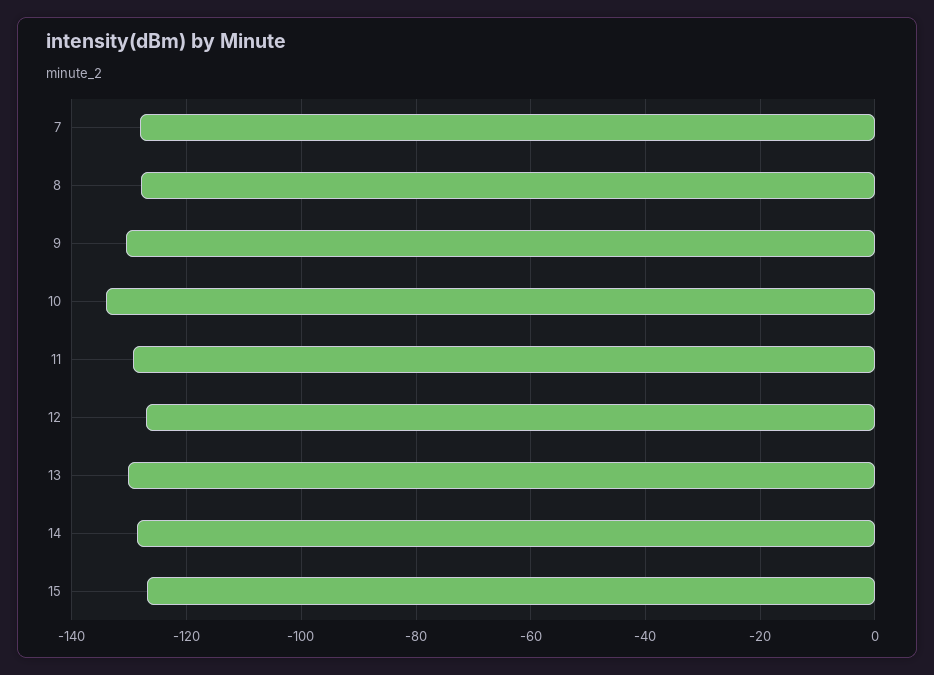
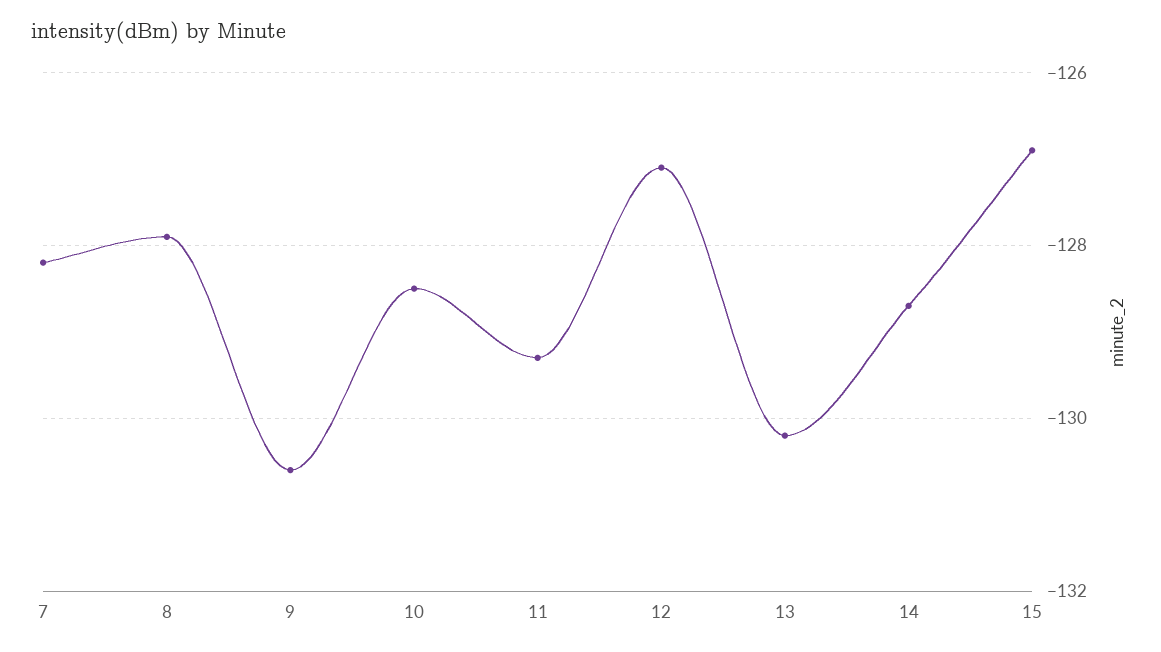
  {
    "7": -128,
    "8": -128,
    "9": -130.5,
-   "10": -134,
+   "10": -128.5,
    "11": -129.5,
    "12": -127,
    "13": -130,
    "14": -128.5,
    "15": -127
  }

